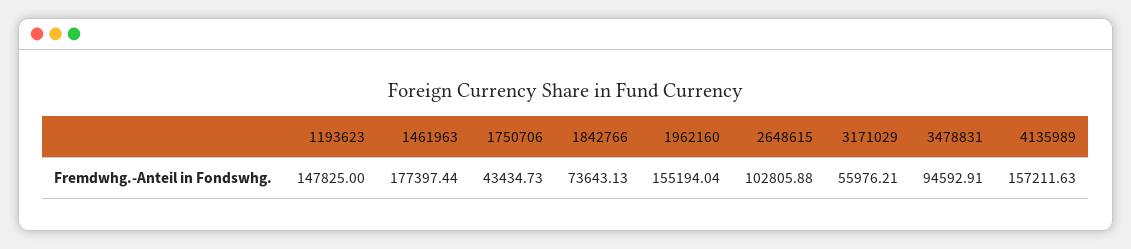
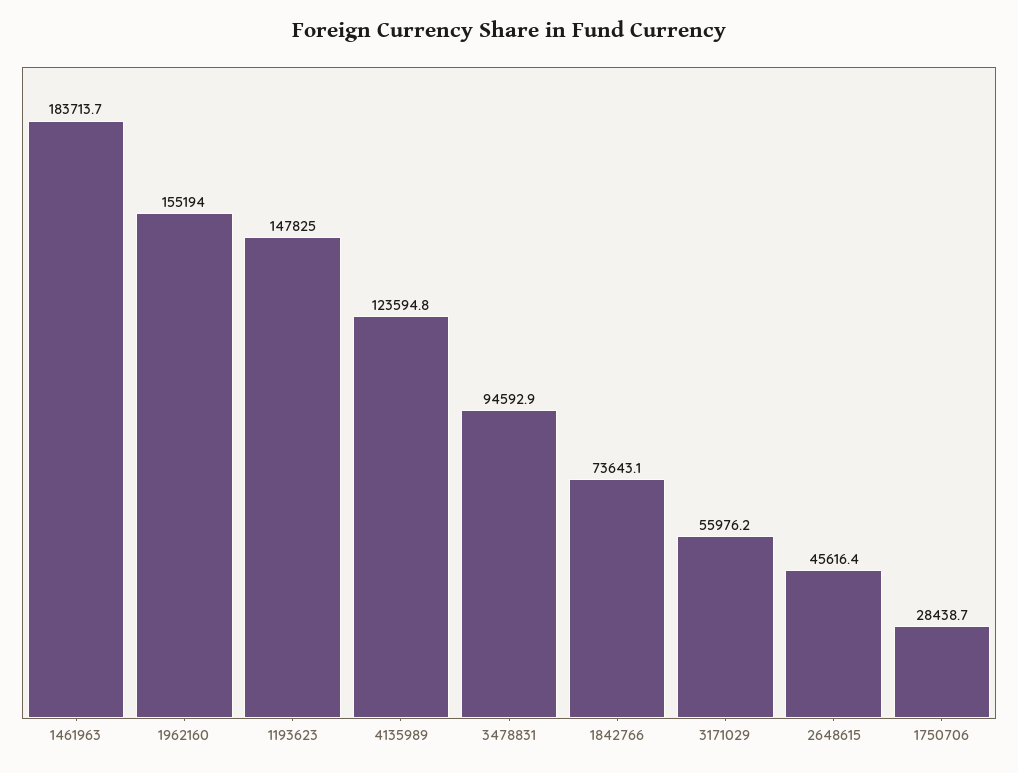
  {
    "1193623": 147825,
-   "1461963": 177397.44,
+   "1461963": 183713.7,
-   "1750706": 43434.73,
+   "1750706": 28438.7,
    "1842766": 73643.13,
    "1962160": 155194.04,
-   "2648615": 102805.88,
+   "2648615": 45616.4,
    "3171029": 55976.21,
    "3478831": 94592.91,
-   "4135989": 157211.63
+   "4135989": 123594.8
  }

